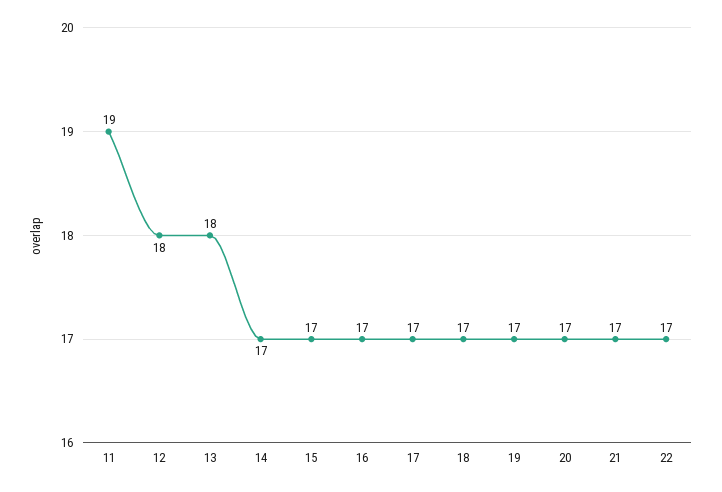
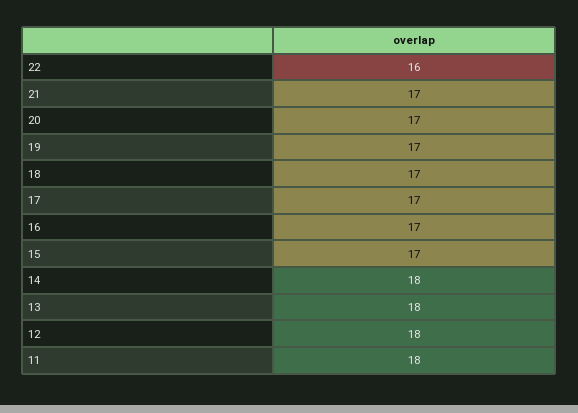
  {
-   "11": 19,
+   "11": 18,
    "12": 18,
    "13": 18,
-   "14": 17,
+   "14": 18,
    "15": 17,
    "16": 17,
    "17": 17,
    "18": 17,
    "19": 17,
    "20": 17,
    "21": 17,
-   "22": 17
+   "22": 16
  }

